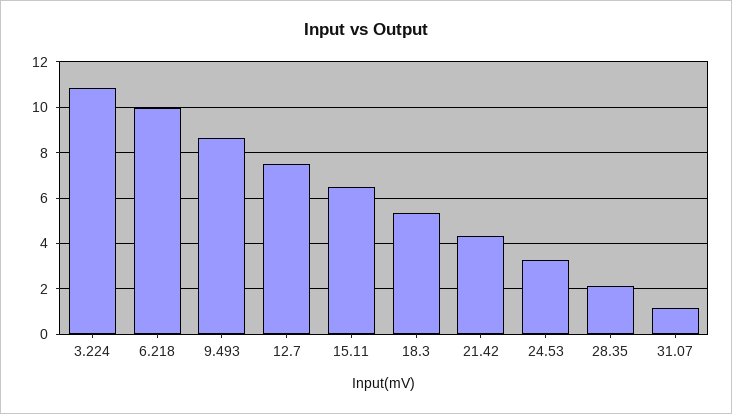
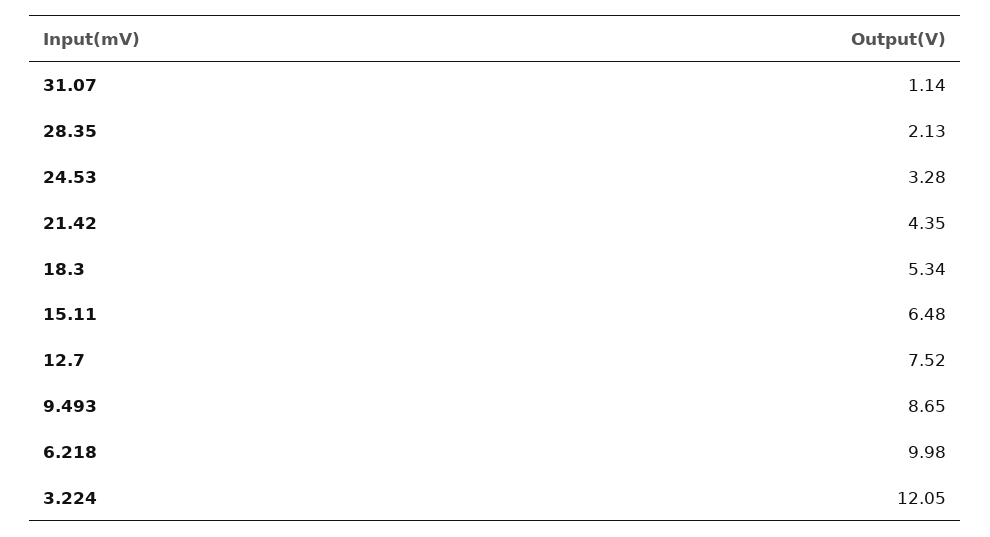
  {
-   "3.224": 11,
+   "3.224": 12.05,
    "6.218": 9.98,
    "9.493": 8.65,
    "12.7": 7.52,
    "15.11": 6.48,
    "18.3": 5.34,
    "21.42": 4.35,
    "24.53": 3.28,
    "28.35": 2.13,
    "31.07": 1.14
  }

